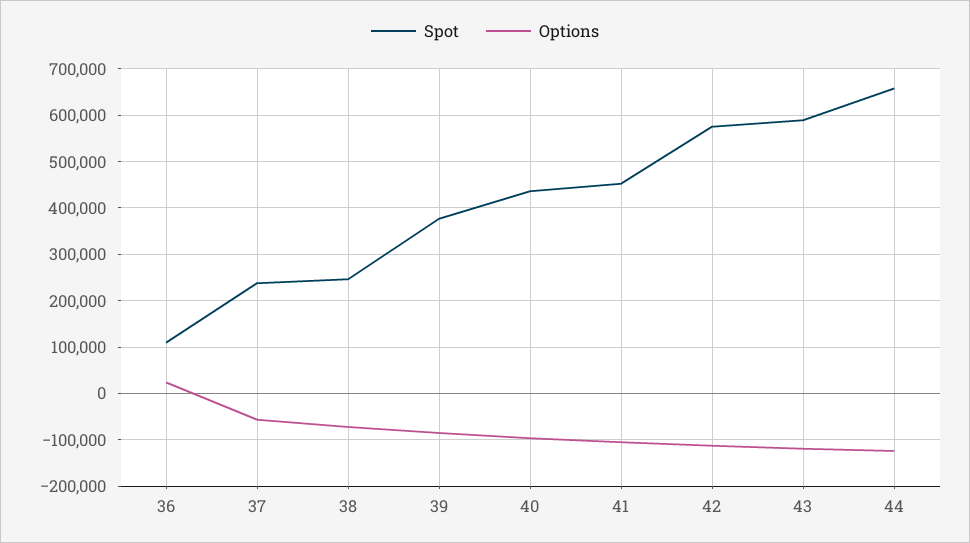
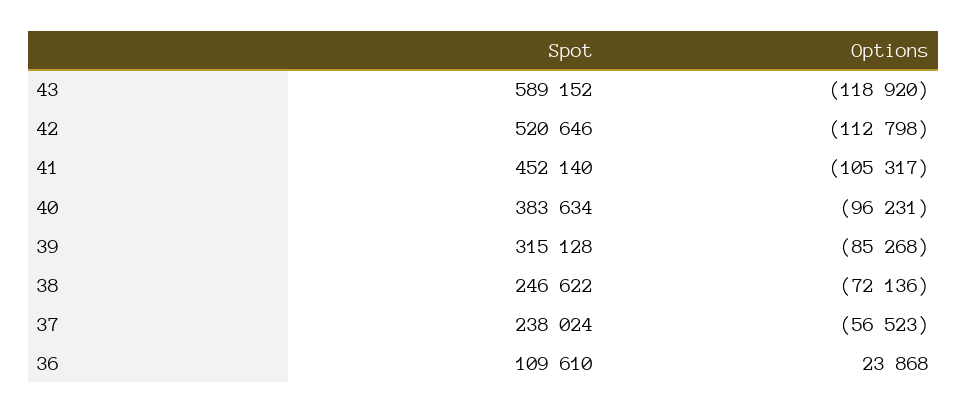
  {
    "Spot": {
      "36": 109610,
      "37": 238024,
      "38": 246622,
-     "39": 380000,
+     "39": 315128,
-     "40": 440000,
+     "40": 383634,
      "41": 452140,
-     "42": 580000,
+     "42": 520646,
-     "43": 589152,
+     "43": 589152
-     "44": 660000
    },
    "Options": {
      "36": 23868,
      "37": -56523,
      "38": -72136,
      "39": -85268,
      "40": -96231,
      "41": -105317,
      "42": -112798,
-     "43": -118920,
+     "43": -118920
-     "44": -120000
    }
  }

